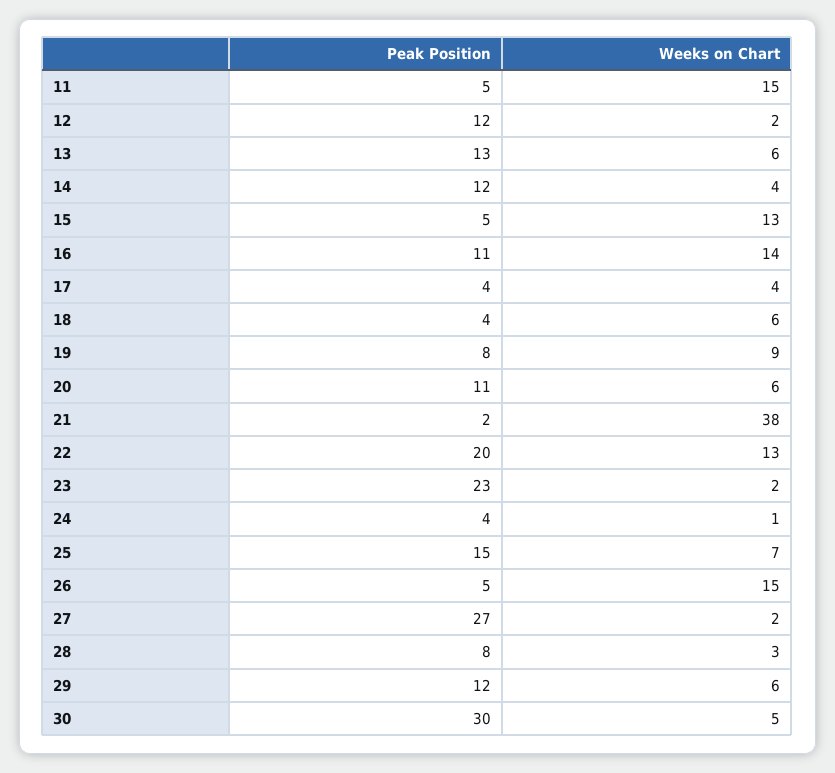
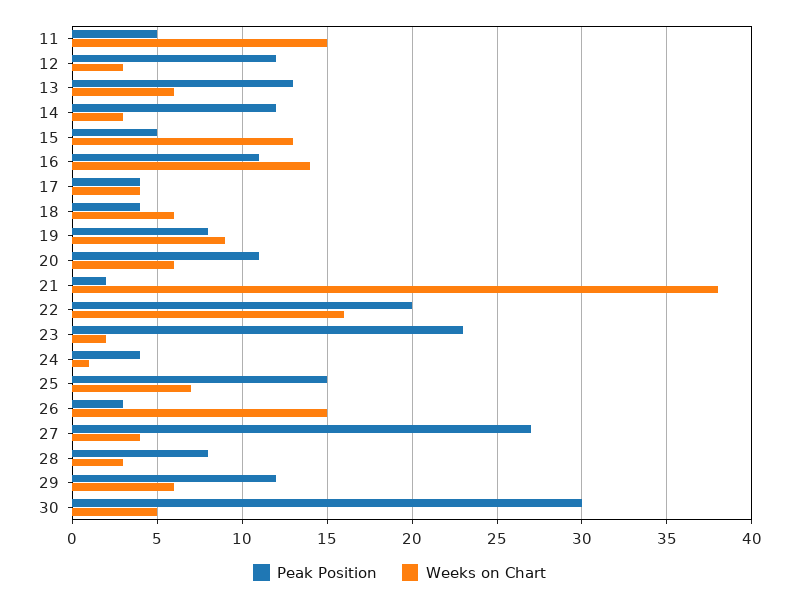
  {
    "Peak Position": {
      "11": 5,
      "12": 12,
      "13": 13,
      "14": 12,
      "15": 5,
      "16": 11,
      "17": 4,
      "18": 4,
      "19": 8,
      "20": 11,
      "21": 2,
      "22": 20,
      "23": 23,
      "24": 4,
      "25": 15,
-     "26": 5,
+     "26": 3,
      "27": 27,
      "28": 8,
      "29": 12,
      "30": 30
    },
    "Weeks on Chart": {
      "11": 15,
-     "12": 2,
+     "12": 3,
      "13": 6,
-     "14": 4,
+     "14": 3,
      "15": 13,
      "16": 14,
      "17": 4,
      "18": 6,
      "19": 9,
      "20": 6,
      "21": 38,
-     "22": 13,
+     "22": 16,
      "23": 2,
      "24": 1,
      "25": 7,
      "26": 15,
-     "27": 2,
+     "27": 4,
      "28": 3,
      "29": 6,
      "30": 5
    }
  }

